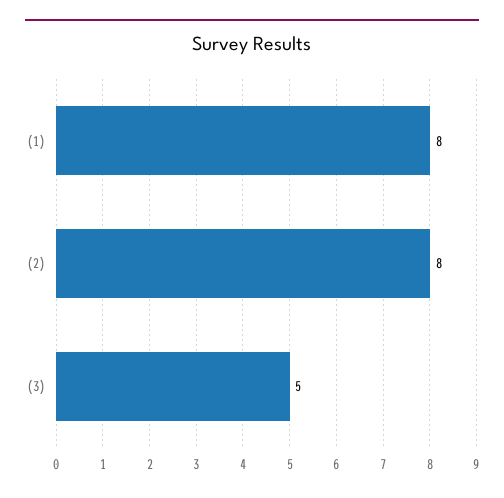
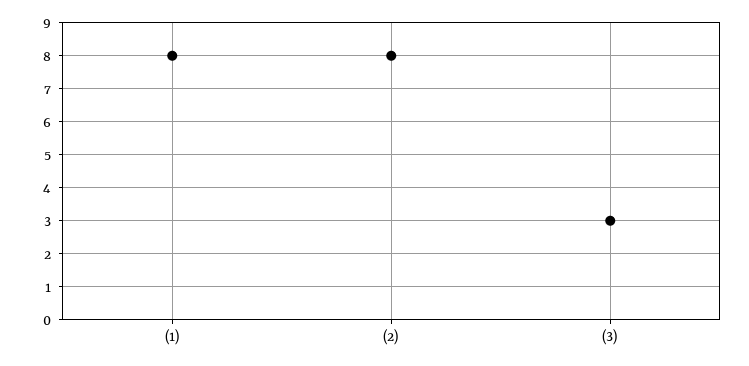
  {
    "(1)": 8,
    "(2)": 8,
-   "(3)": 5
+   "(3)": 3
  }

